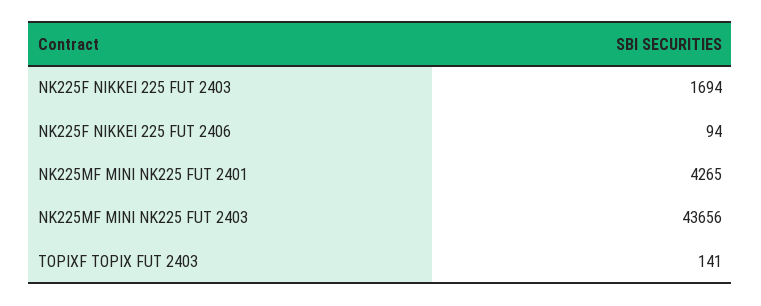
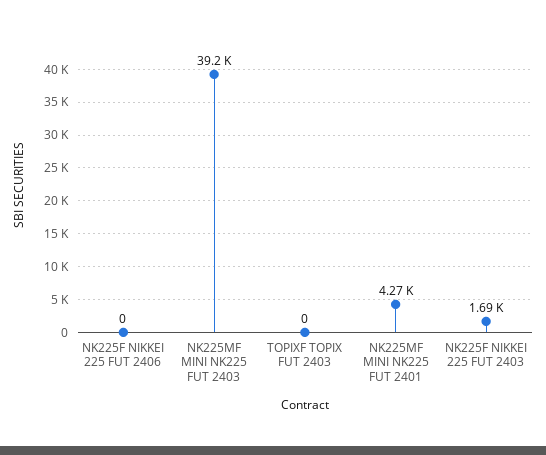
  {
    "NK225F NIKKEI 225 FUT 2403": 1694,
-   "NK225F NIKKEI 225 FUT 2406": 94,
+   "NK225F NIKKEI 225 FUT 2406": 0,
    "NK225MF MINI NK225 FUT 2401": 4265,
-   "NK225MF MINI NK225 FUT 2403": 43656,
+   "NK225MF MINI NK225 FUT 2403": 39200,
-   "TOPIXF TOPIX FUT 2403": 141
+   "TOPIXF TOPIX FUT 2403": 0
  }

